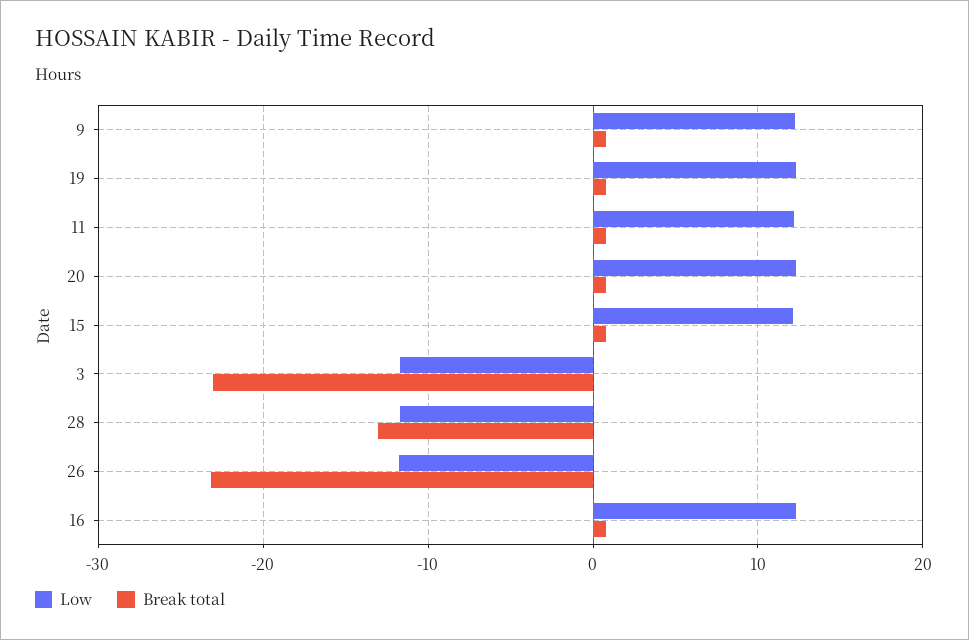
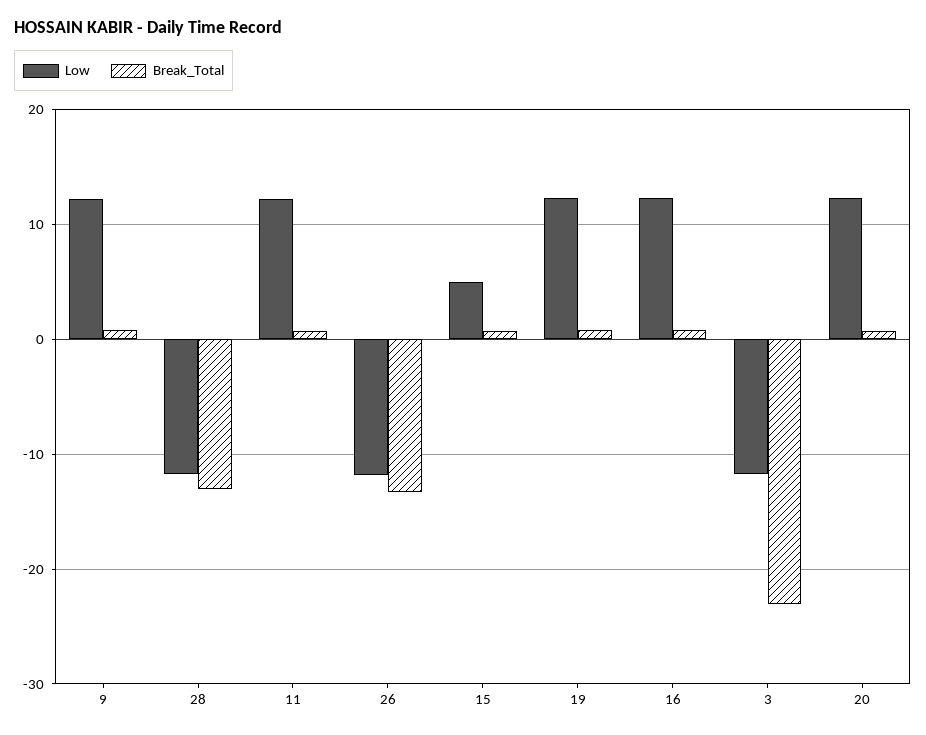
  {
    "Low": {
      "9": 12,
      "19": 12,
      "11": 12,
      "20": 12,
-     "15": 12,
+     "15": 5,
      "3": -12,
      "28": -12,
      "26": -12,
      "16": 12
    },
    "Break total": {
      "9": 1,
      "19": 1,
      "11": 1,
      "20": 1,
      "15": 1,
      "3": -23,
      "28": -13,
-     "26": -23,
+     "26": -13,
      "16": 1
    }
  }

